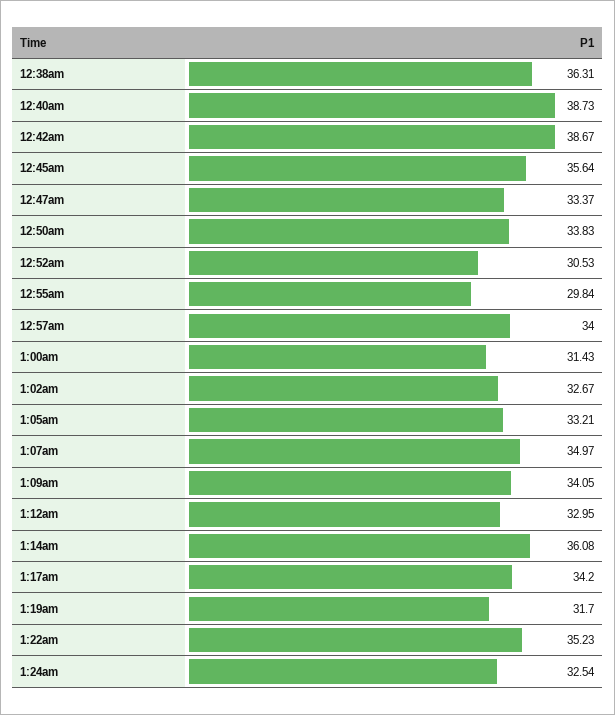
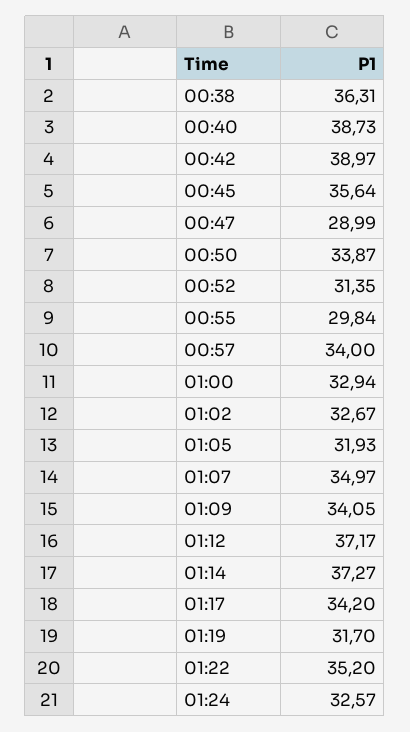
  {
    "12:38am": 36.31,
    "12:40am": 38.73,
-   "12:42am": 38.67,
+   "12:42am": 38.97,
    "12:45am": 35.64,
-   "12:47am": 33.37,
+   "12:47am": 28.99,
-   "12:50am": 33.83,
+   "12:50am": 33.87,
-   "12:52am": 30.53,
+   "12:52am": 31.35,
    "12:55am": 29.84,
    "12:57am": 34,
-   "1:00am": 31.43,
+   "1:00am": 32.94,
    "1:02am": 32.67,
-   "1:05am": 33.21,
+   "1:05am": 31.93,
    "1:07am": 34.97,
    "1:09am": 34.05,
-   "1:12am": 32.95,
+   "1:12am": 37.17,
-   "1:14am": 36.08,
+   "1:14am": 37.27,
    "1:17am": 34.2,
    "1:19am": 31.7,
-   "1:22am": 35.23,
+   "1:22am": 35.2,
-   "1:24am": 32.54
+   "1:24am": 32.57
  }

